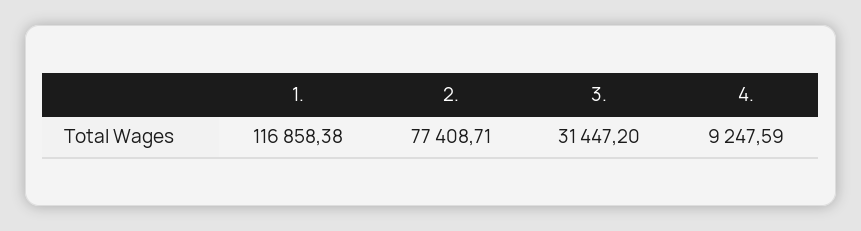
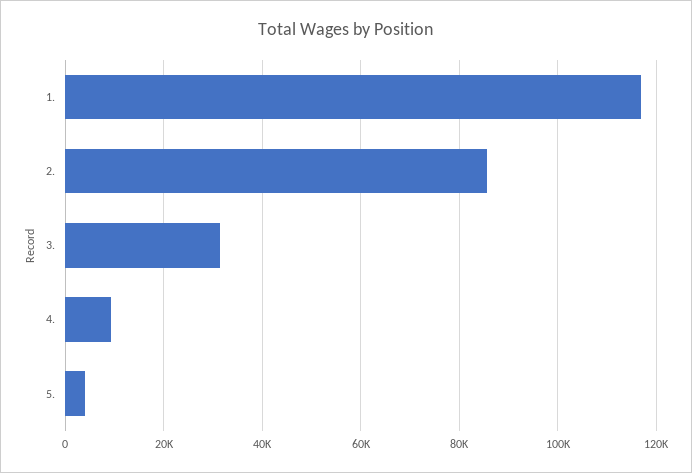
  {
    "1.": 116858.38,
-   "2.": 77408.71,
+   "2.": 86000,
    "3.": 31447.2,
-   "4.": 9247.59
+   "4.": 9247.59,
+   "5.": 4000
  }

